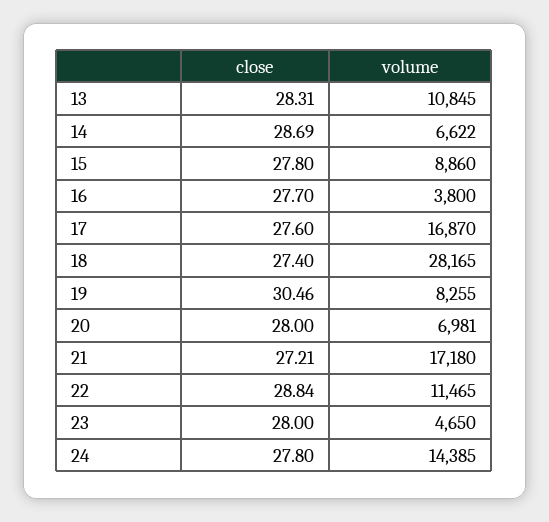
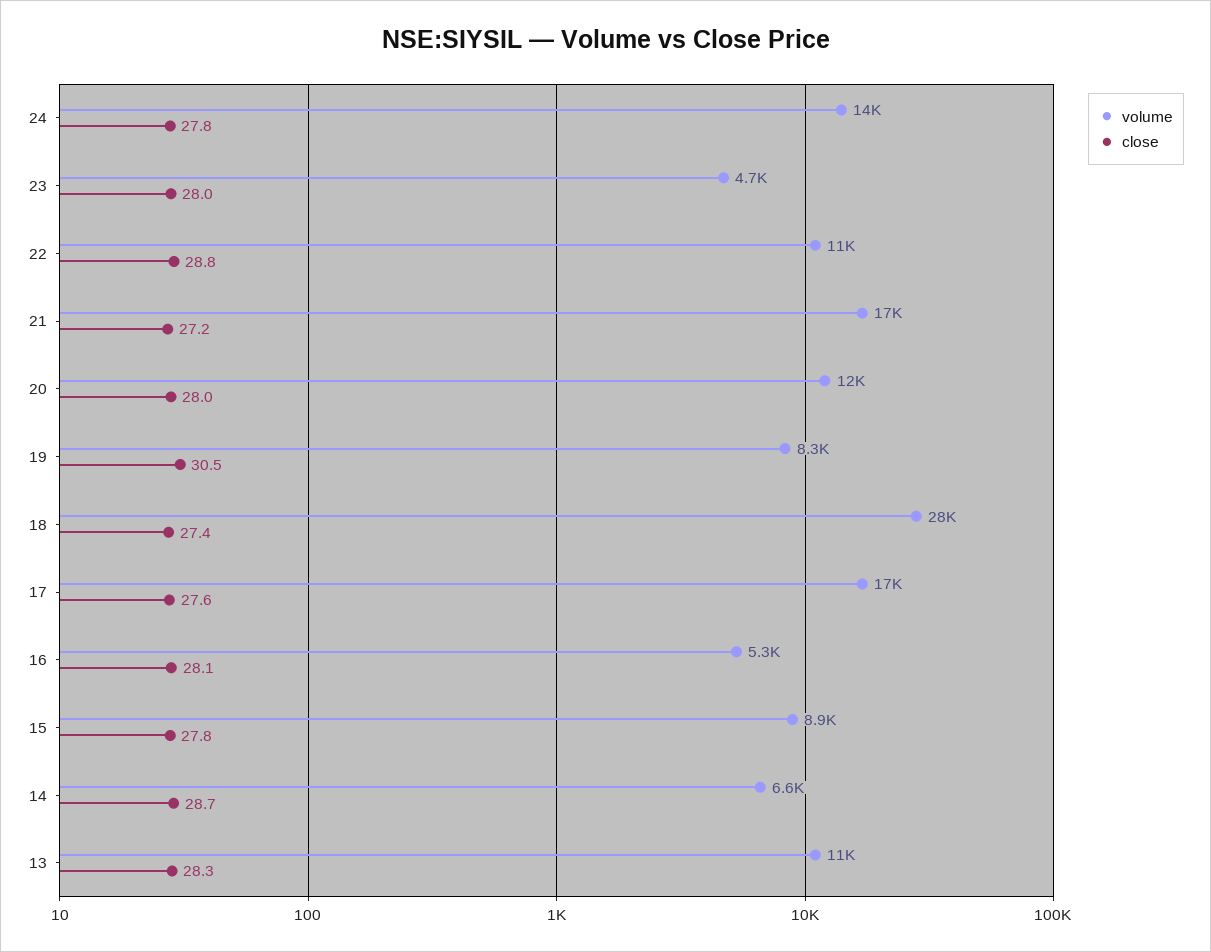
  {
    "close": {
      "13": 28.31,
      "14": 28.69,
      "15": 27.8,
-     "16": 27.7,
+     "16": 28.1,
      "17": 27.6,
      "18": 27.4,
      "19": 30.46,
      "20": 28,
      "21": 27.21,
      "22": 28.84,
      "23": 28,
      "24": 27.8
    },
    "volume": {
      "13": 10845,
      "14": 6622,
      "15": 8860,
-     "16": 3800,
+     "16": 5300,
      "17": 16870,
      "18": 28165,
      "19": 8255,
-     "20": 6981,
+     "20": 12000,
      "21": 17180,
      "22": 11465,
      "23": 4650,
      "24": 14385
    }
  }

